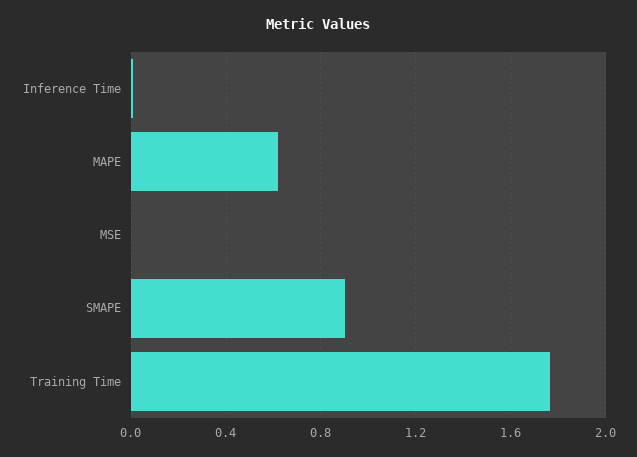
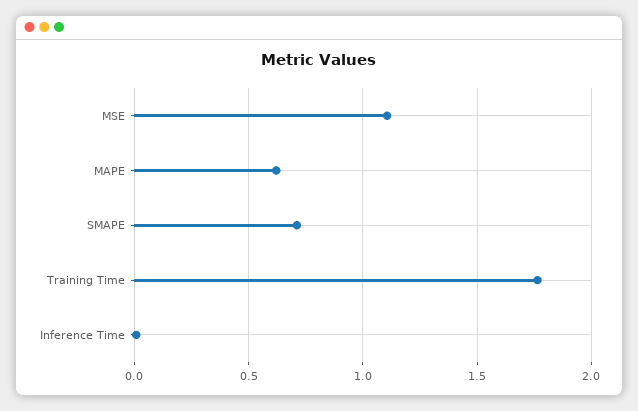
  {
    "Inference Time": 0,
    "MAPE": 0.6,
-   "MSE": 0,
+   "MSE": 1.1,
-   "SMAPE": 0.9,
+   "SMAPE": 0.7,
    "Training Time": 1.75
  }

